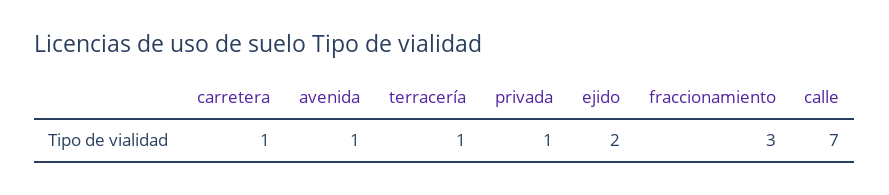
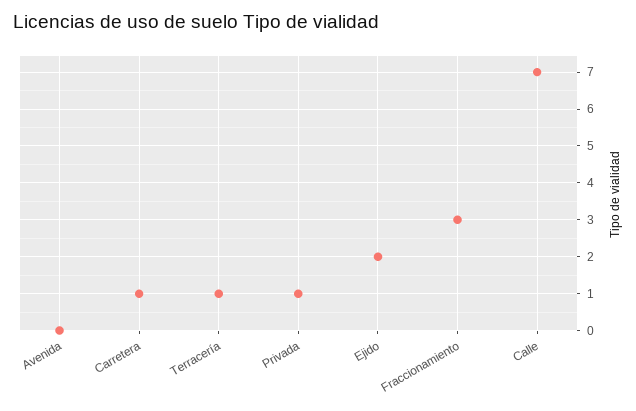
  {
    "carretera": 1,
-   "avenida": 1,
+   "avenida": 0,
    "terracería": 1,
    "privada": 1,
    "ejido": 2,
    "fraccionamiento": 3,
    "calle": 7
  }

